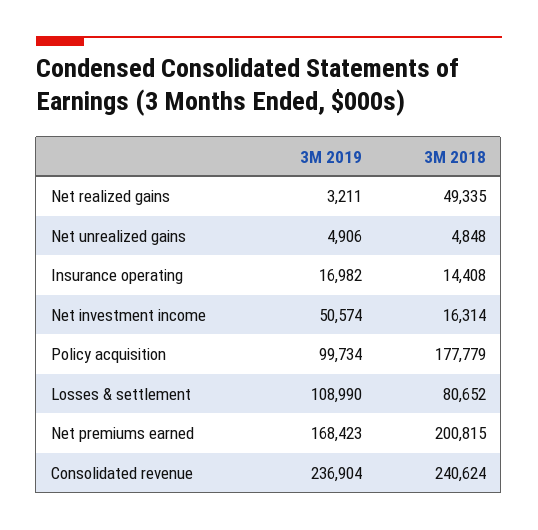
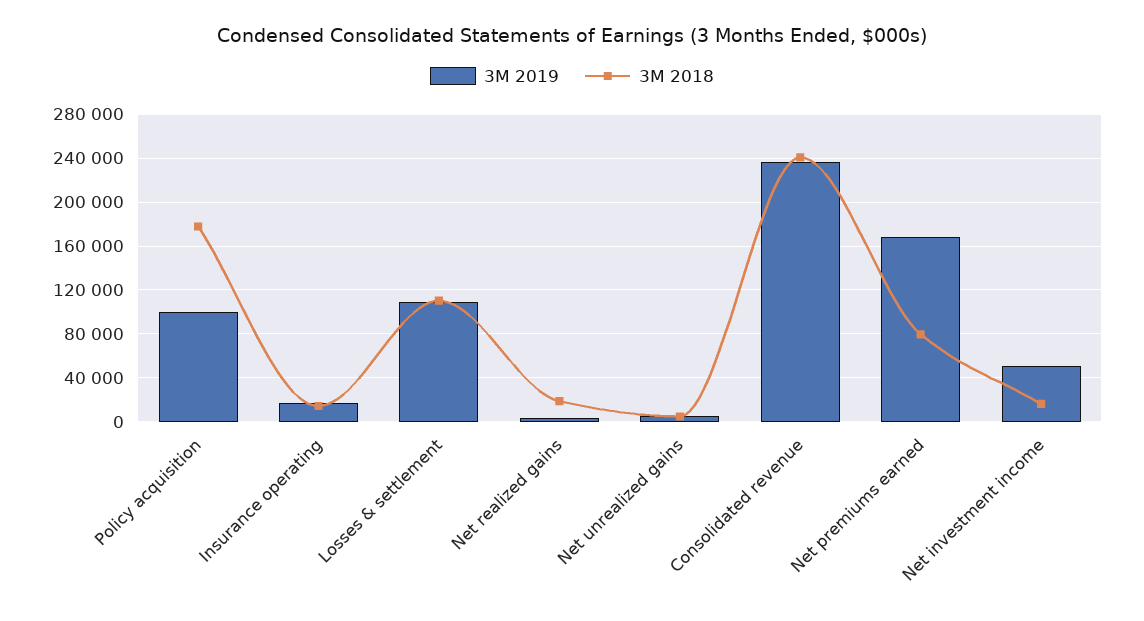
  {
    "3M 2019": {
      "Net realized gains": 3211,
      "Net unrealized gains": 4906,
      "Insurance operating": 16982,
      "Net investment income": 50574,
      "Policy acquisition": 99734,
      "Losses & settlement": 108990,
      "Net premiums earned": 168423,
      "Consolidated revenue": 236904
    },
    "3M 2018": {
-     "Net realized gains": 49335,
+     "Net realized gains": 20000,
      "Net unrealized gains": 4848,
      "Insurance operating": 14408,
      "Net investment income": 16314,
      "Policy acquisition": 177779,
-     "Losses & settlement": 80652,
+     "Losses & settlement": 110000,
-     "Net premiums earned": 200815,
+     "Net premiums earned": 80000,
      "Consolidated revenue": 240624
    }
  }

